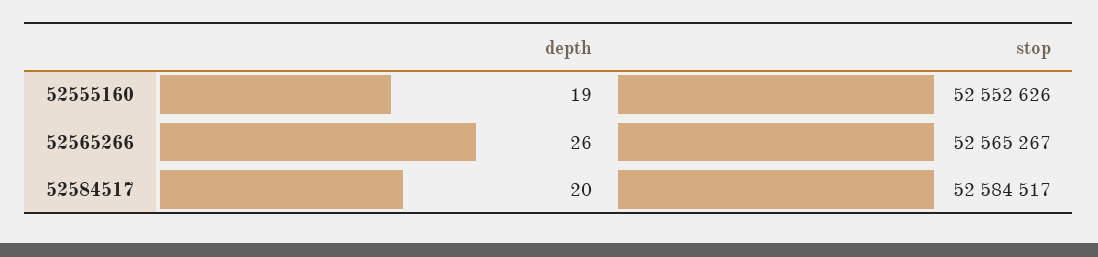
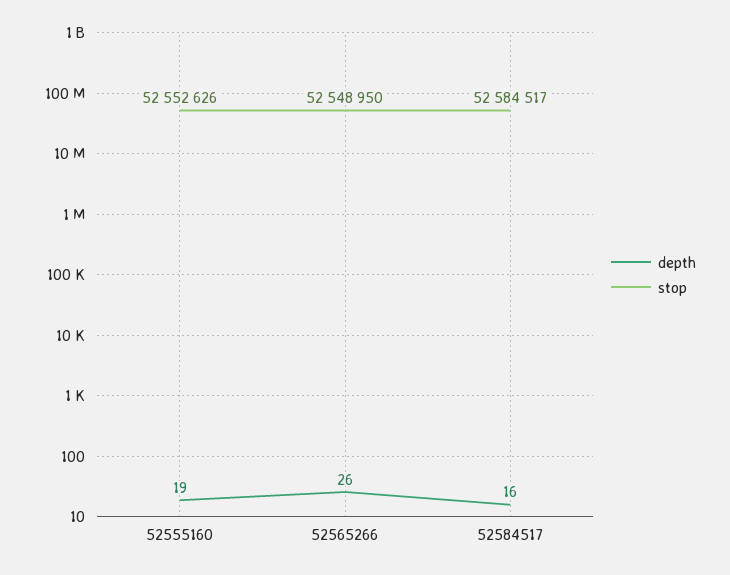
  {
    "depth": {
      "52555160": 19,
      "52565266": 26,
-     "52584517": 20
+     "52584517": 16
    },
    "stop": {
      "52555160": 52552626,
-     "52565266": 52565267,
+     "52565266": 52548950,
      "52584517": 52584517
    }
  }

